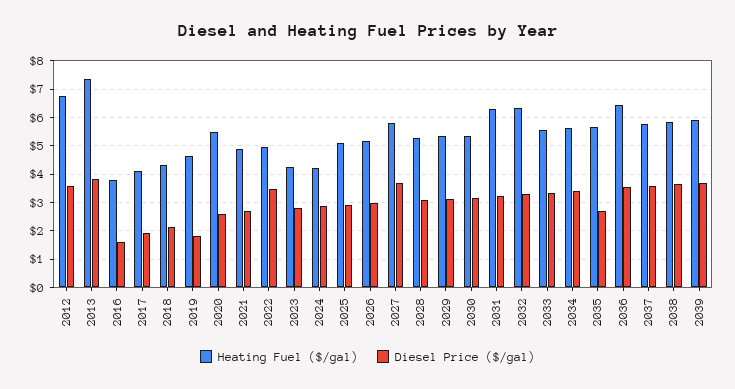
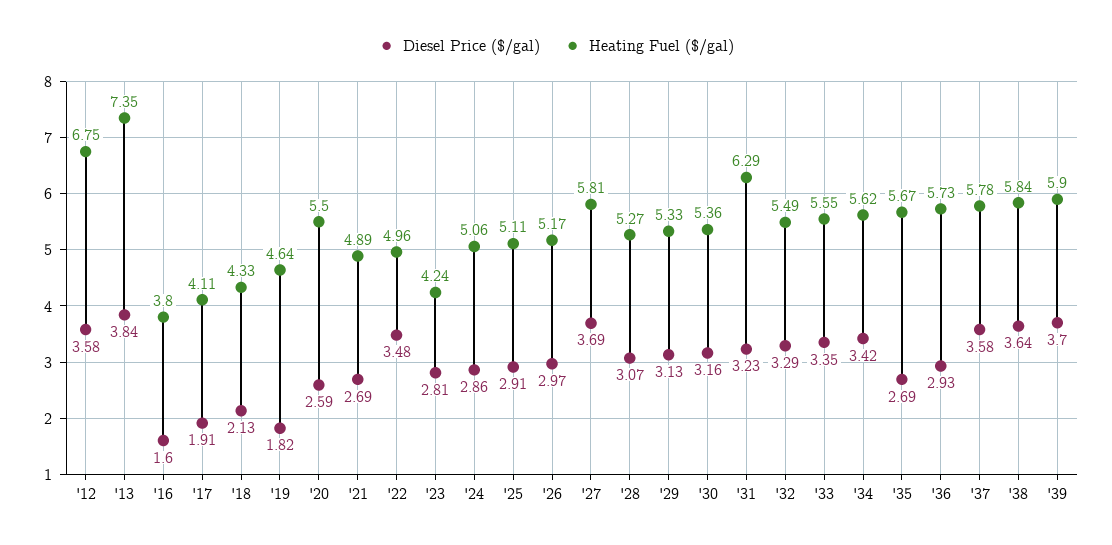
  {
    "Heating Fuel ($/gal)": {
      "2012": 6.75,
      "2013": 7.35,
      "2016": 3.8,
      "2017": 4.11,
      "2018": 4.33,
      "2019": 4.64,
      "2020": 5.5,
      "2021": 4.89,
      "2022": 4.96,
      "2023": 4.24,
-     "2024": 4.25,
+     "2024": 5.06,
      "2025": 5.11,
      "2026": 5.17,
      "2027": 5.81,
      "2028": 5.27,
      "2029": 5.33,
      "2030": 5.36,
      "2031": 6.29,
-     "2032": 6.25,
+     "2032": 5.49,
      "2033": 5.55,
      "2034": 5.62,
      "2035": 5.67,
-     "2036": 6.5,
+     "2036": 5.73,
      "2037": 5.78,
      "2038": 5.84,
      "2039": 5.9
    },
    "Diesel Price ($/gal)": {
      "2012": 3.58,
      "2013": 3.84,
      "2016": 1.6,
      "2017": 1.91,
      "2018": 2.13,
      "2019": 1.82,
      "2020": 2.59,
      "2021": 2.69,
      "2022": 3.48,
      "2023": 2.81,
      "2024": 2.86,
      "2025": 2.91,
      "2026": 2.97,
      "2027": 3.69,
      "2028": 3.07,
      "2029": 3.13,
      "2030": 3.16,
      "2031": 3.23,
      "2032": 3.29,
      "2033": 3.35,
      "2034": 3.42,
      "2035": 2.69,
-     "2036": 3.5,
+     "2036": 2.93,
      "2037": 3.58,
      "2038": 3.64,
      "2039": 3.7
    }
  }

